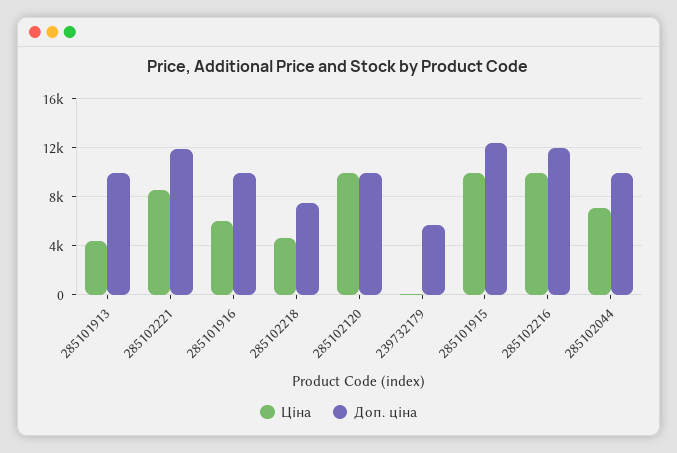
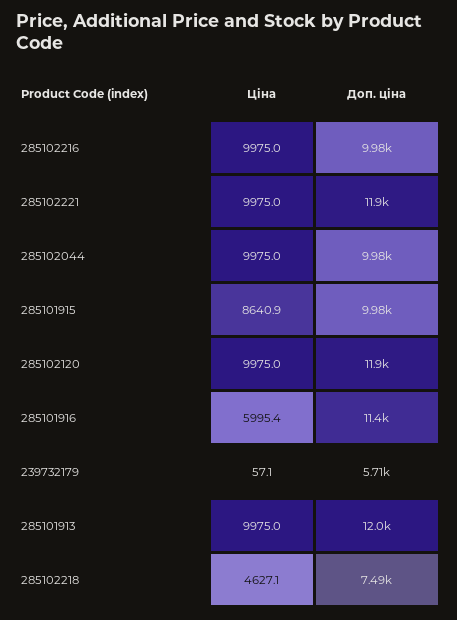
  {
    "Ціна": {
-     "285101913": 4500,
+     "285101913": 9975,
-     "285102221": 8500,
+     "285102221": 9975,
      "285101916": 5995.4,
      "285102218": 4627.1,
      "285102120": 9975,
      "239732179": 57.1,
-     "285101915": 10000,
+     "285101915": 8640.9,
      "285102216": 9975,
-     "285102044": 7000
+     "285102044": 9975
    },
    "Доп. ціна": {
-     "285101913": 10000,
+     "285101913": 12000,
      "285102221": 11900,
-     "285101916": 10000,
+     "285101916": 11400,
      "285102218": 7490,
-     "285102120": 10000,
+     "285102120": 11900,
      "239732179": 5710,
-     "285101915": 12500,
+     "285101915": 9980,
-     "285102216": 12000,
+     "285102216": 9980,
      "285102044": 9980
    }
  }

